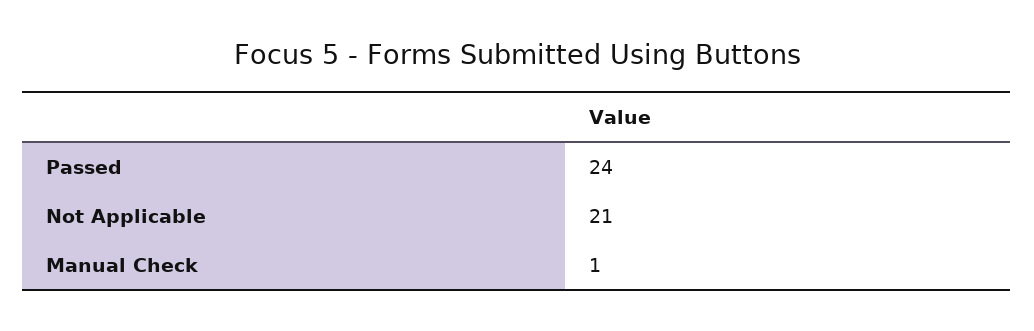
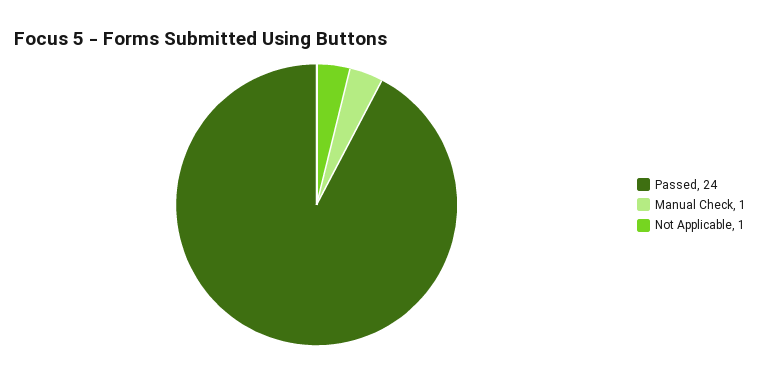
  {
    "Passed": 24,
-   "Not Applicable": 21,
+   "Not Applicable": 1,
    "Manual Check": 1
  }

